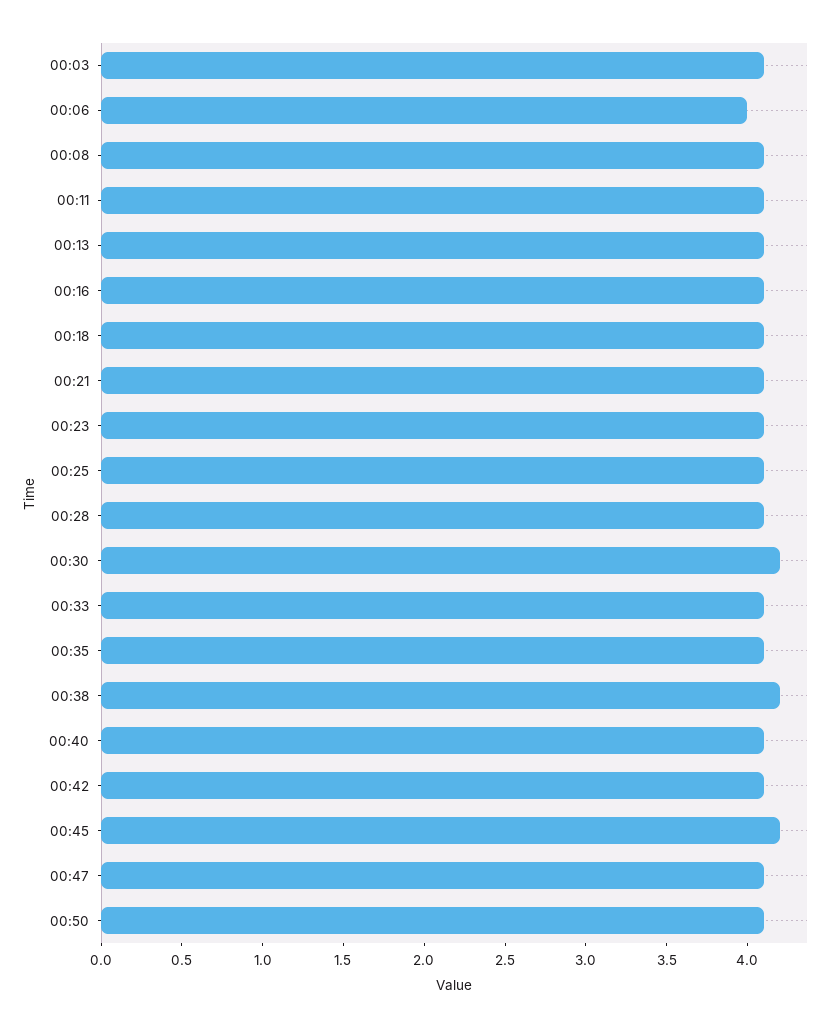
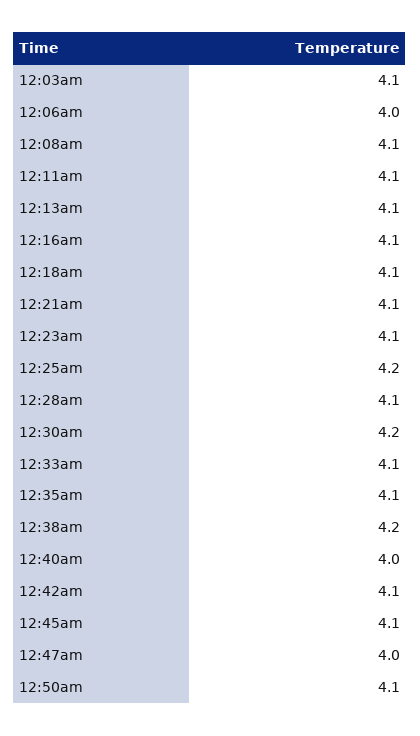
  {
    "00:03": 4.1,
    "00:06": 4,
    "00:08": 4.1,
    "00:11": 4.1,
    "00:13": 4.1,
    "00:16": 4.1,
    "00:18": 4.1,
    "00:21": 4.1,
    "00:23": 4.1,
-   "00:25": 4.1,
+   "00:25": 4.2,
    "00:28": 4.1,
    "00:30": 4.2,
    "00:33": 4.1,
    "00:35": 4.1,
    "00:38": 4.2,
-   "00:40": 4.1,
+   "00:40": 4,
    "00:42": 4.1,
-   "00:45": 4.2,
+   "00:45": 4.1,
-   "00:47": 4.1,
+   "00:47": 4,
    "00:50": 4.1
  }

